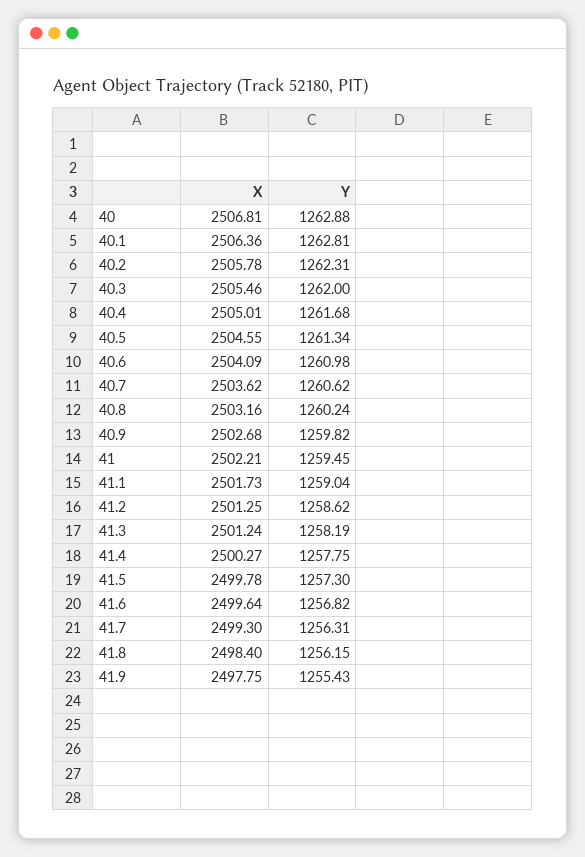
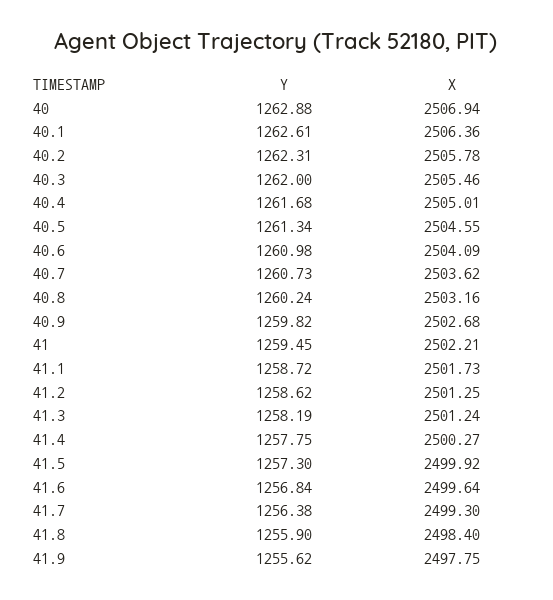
  {
    "X": {
-     "40": 2506.81,
+     "40": 2506.94,
      "40.1": 2506.36,
      "40.2": 2505.78,
      "40.3": 2505.46,
      "40.4": 2505.01,
      "40.5": 2504.55,
      "40.6": 2504.09,
      "40.7": 2503.62,
      "40.8": 2503.16,
      "40.9": 2502.68,
      "41": 2502.21,
      "41.1": 2501.73,
      "41.2": 2501.25,
      "41.3": 2501.24,
      "41.4": 2500.27,
-     "41.5": 2499.78,
+     "41.5": 2499.92,
      "41.6": 2499.64,
      "41.7": 2499.3,
      "41.8": 2498.4,
      "41.9": 2497.75
    },
    "Y": {
      "40": 1262.88,
-     "40.1": 1262.81,
+     "40.1": 1262.61,
      "40.2": 1262.31,
      "40.3": 1262,
      "40.4": 1261.68,
      "40.5": 1261.34,
      "40.6": 1260.98,
-     "40.7": 1260.62,
+     "40.7": 1260.73,
      "40.8": 1260.24,
      "40.9": 1259.82,
      "41": 1259.45,
-     "41.1": 1259.04,
+     "41.1": 1258.72,
      "41.2": 1258.62,
      "41.3": 1258.19,
      "41.4": 1257.75,
      "41.5": 1257.3,
-     "41.6": 1256.82,
+     "41.6": 1256.84,
-     "41.7": 1256.31,
+     "41.7": 1256.38,
-     "41.8": 1256.15,
+     "41.8": 1255.9,
-     "41.9": 1255.43
+     "41.9": 1255.62
    }
  }

